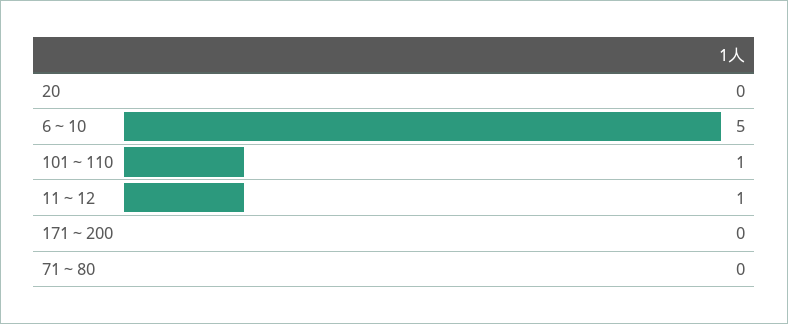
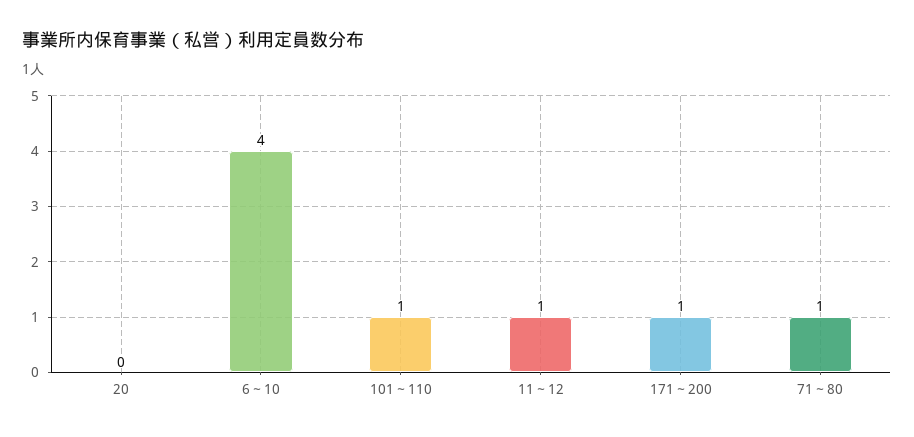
  {
    "20": 0,
-   "6～10": 5,
+   "6～10": 4,
    "101～110": 1,
    "11～12": 1,
-   "171～200": 0,
+   "171～200": 1,
-   "71～80": 0
+   "71～80": 1
  }

